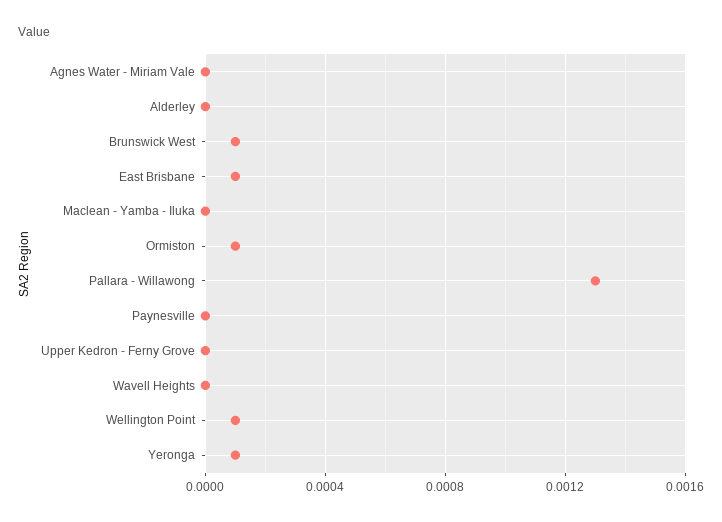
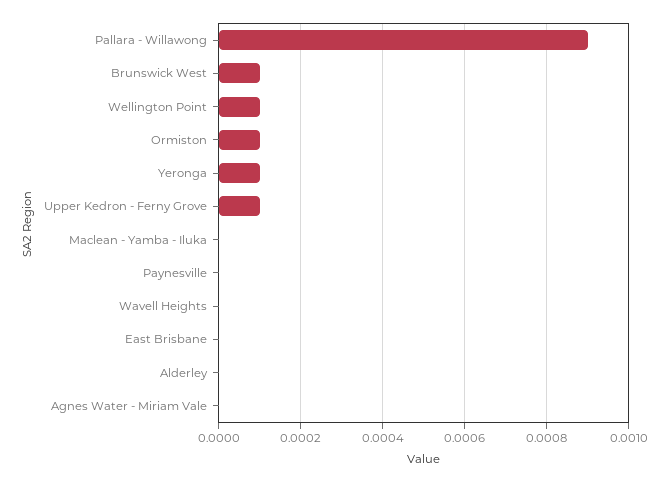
  {
    "Agnes Water - Miriam Vale": 0,
    "Alderley": 0,
    "Brunswick West": 0.0001,
-   "East Brisbane": 0.0001,
+   "East Brisbane": 0,
    "Maclean - Yamba - Iluka": 0,
    "Ormiston": 0.0001,
-   "Pallara - Willawong": 0.0013,
+   "Pallara - Willawong": 0.0009,
    "Paynesville": 0,
-   "Upper Kedron - Ferny Grove": 0,
+   "Upper Kedron - Ferny Grove": 0.0001,
    "Wavell Heights": 0,
    "Wellington Point": 0.0001,
    "Yeronga": 0.0001
  }

